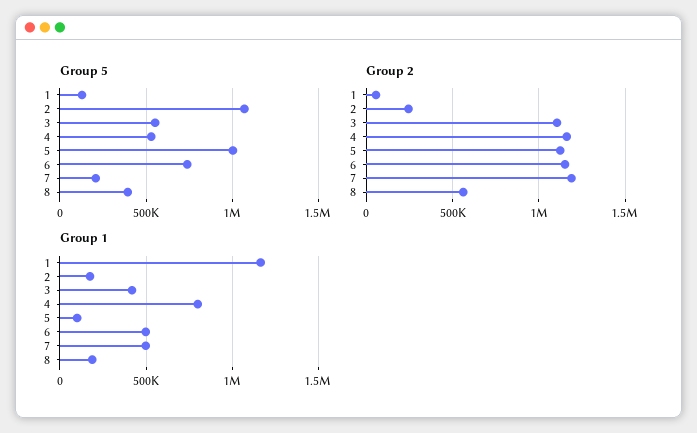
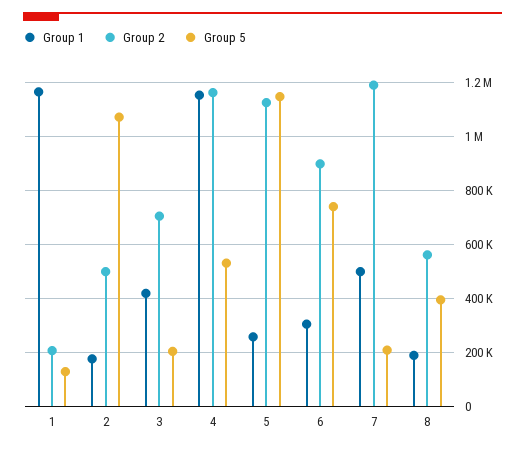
  {
    "Group 5": {
      "1": 125000,
      "2": 1075000,
-     "3": 550000,
+     "3": 200000,
      "4": 525000,
-     "5": 1000000,
+     "5": 1150000,
      "6": 750000,
      "7": 200000,
      "8": 400000
    },
    "Group 2": {
-     "1": 50000,
+     "1": 200000,
-     "2": 250000,
+     "2": 500000,
-     "3": 1100000,
+     "3": 700000,
      "4": 1150000,
      "5": 1125000,
-     "6": 1150000,
+     "6": 900000,
      "7": 1200000,
      "8": 550000
    },
    "Group 1": {
      "1": 1175000,
      "2": 175000,
      "3": 425000,
-     "4": 800000,
+     "4": 1150000,
-     "5": 100000,
+     "5": 250000,
-     "6": 500000,
+     "6": 300000,
      "7": 500000,
      "8": 200000
    }
  }

